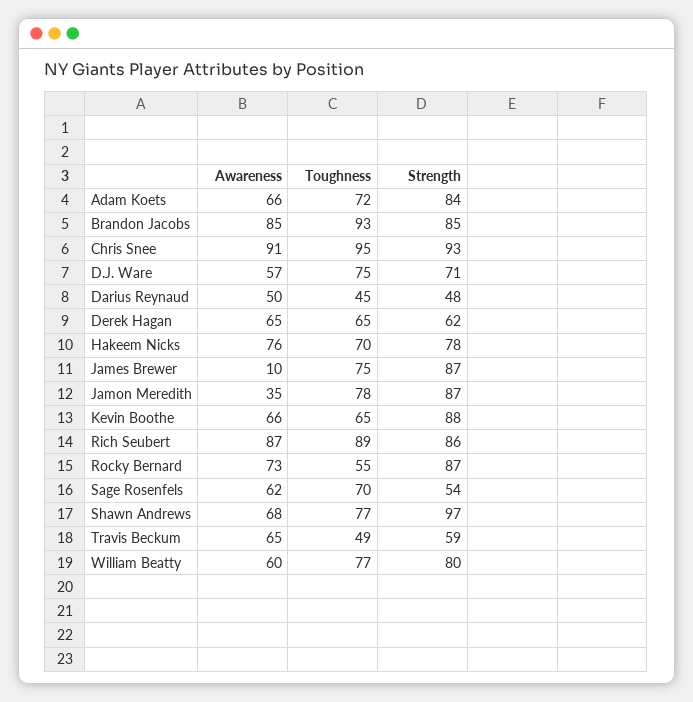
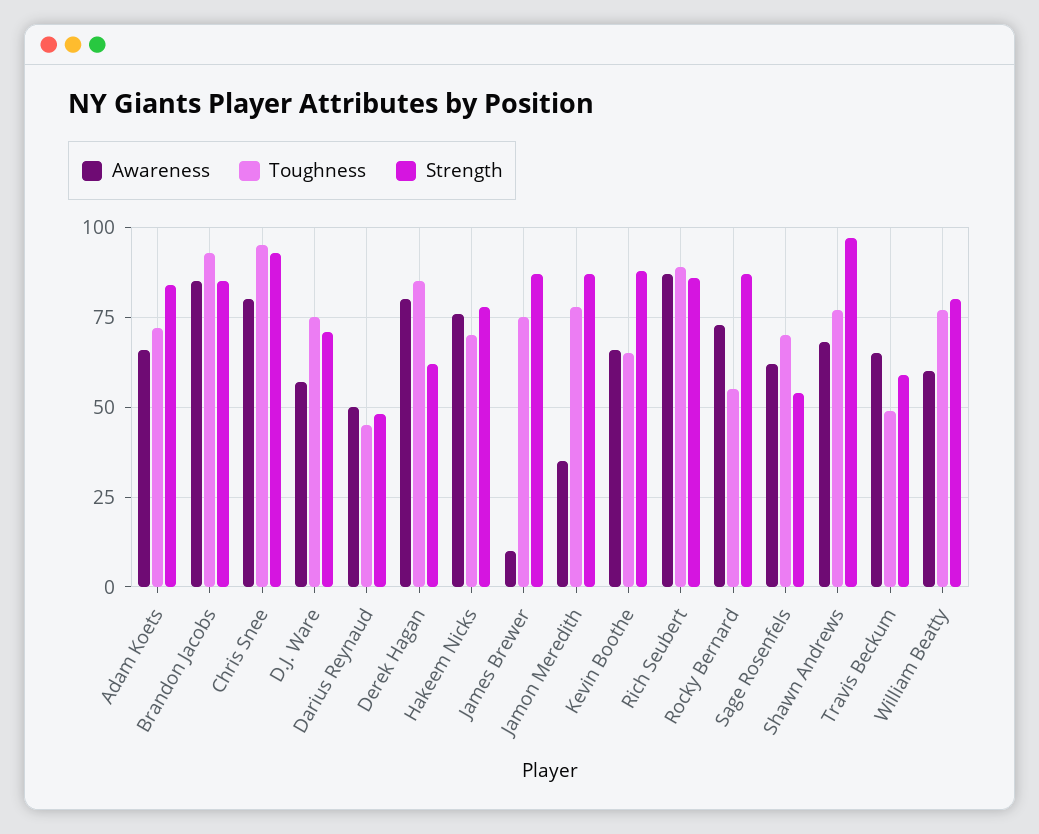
  {
    "Awareness": {
      "Adam Koets": 66,
      "Brandon Jacobs": 85,
-     "Chris Snee": 91,
+     "Chris Snee": 80,
      "D.J. Ware": 57,
      "Darius Reynaud": 50,
-     "Derek Hagan": 65,
+     "Derek Hagan": 80,
      "Hakeem Nicks": 76,
      "James Brewer": 10,
      "Jamon Meredith": 35,
      "Kevin Boothe": 66,
      "Rich Seubert": 87,
      "Rocky Bernard": 73,
      "Sage Rosenfels": 62,
      "Shawn Andrews": 68,
      "Travis Beckum": 65,
      "William Beatty": 60
    },
    "Toughness": {
      "Adam Koets": 72,
      "Brandon Jacobs": 93,
      "Chris Snee": 95,
      "D.J. Ware": 75,
      "Darius Reynaud": 45,
-     "Derek Hagan": 65,
+     "Derek Hagan": 85,
      "Hakeem Nicks": 70,
      "James Brewer": 75,
      "Jamon Meredith": 78,
      "Kevin Boothe": 65,
      "Rich Seubert": 89,
      "Rocky Bernard": 55,
      "Sage Rosenfels": 70,
      "Shawn Andrews": 77,
      "Travis Beckum": 49,
      "William Beatty": 77
    },
    "Strength": {
      "Adam Koets": 84,
      "Brandon Jacobs": 85,
      "Chris Snee": 93,
      "D.J. Ware": 71,
      "Darius Reynaud": 48,
      "Derek Hagan": 62,
      "Hakeem Nicks": 78,
      "James Brewer": 87,
      "Jamon Meredith": 87,
      "Kevin Boothe": 88,
      "Rich Seubert": 86,
      "Rocky Bernard": 87,
      "Sage Rosenfels": 54,
      "Shawn Andrews": 97,
      "Travis Beckum": 59,
      "William Beatty": 80
    }
  }

